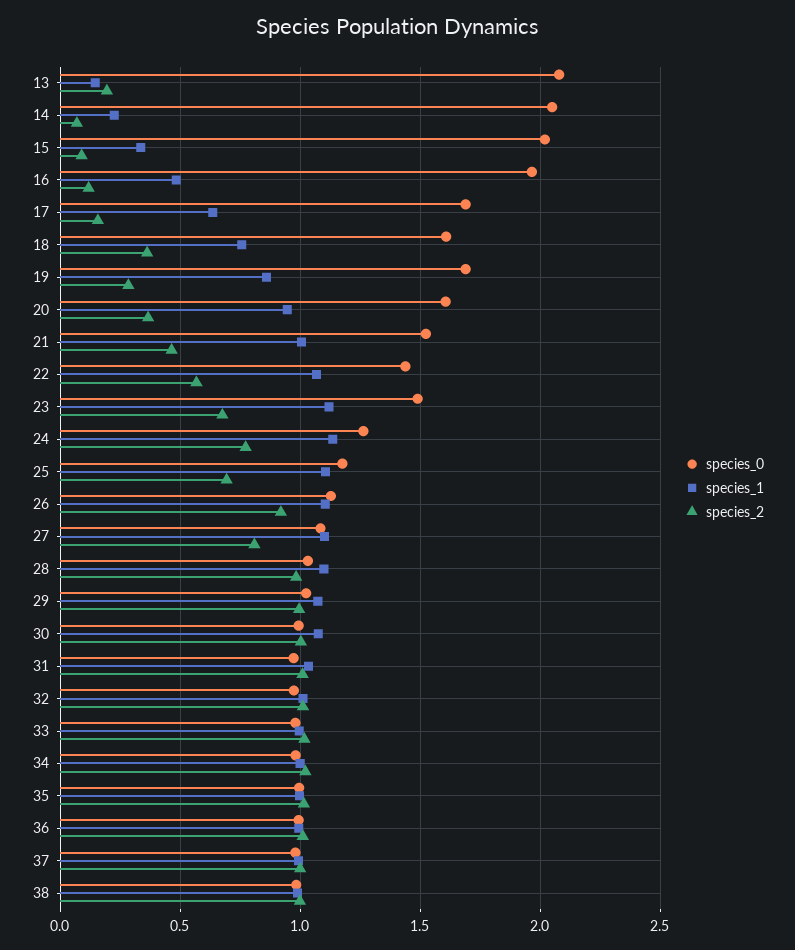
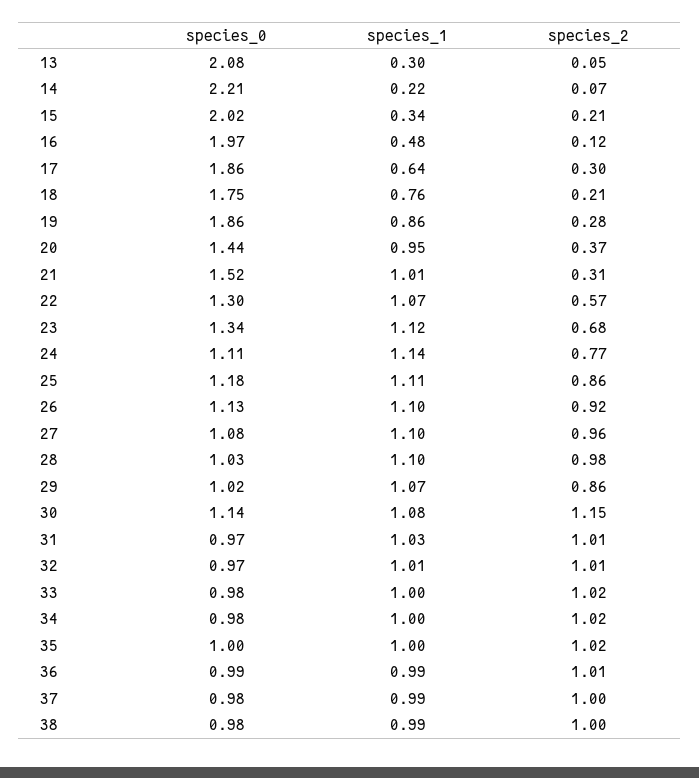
  {
    "species_0": {
      "13": 2.08,
-     "14": 2.05,
+     "14": 2.21,
      "15": 2.02,
      "16": 1.97,
-     "17": 1.7,
+     "17": 1.86,
-     "18": 1.6,
+     "18": 1.75,
-     "19": 1.7,
+     "19": 1.86,
-     "20": 1.6,
+     "20": 1.44,
      "21": 1.52,
-     "22": 1.45,
+     "22": 1.3,
-     "23": 1.5,
+     "23": 1.34,
-     "24": 1.25,
+     "24": 1.11,
      "25": 1.18,
      "26": 1.13,
      "27": 1.08,
      "28": 1.03,
      "29": 1.02,
-     "30": 1,
+     "30": 1.14,
      "31": 0.97,
      "32": 0.97,
      "33": 0.98,
      "34": 0.98,
      "35": 1,
      "36": 0.99,
      "37": 0.98,
      "38": 0.98
    },
    "species_1": {
-     "13": 0.15,
+     "13": 0.3,
      "14": 0.22,
      "15": 0.34,
      "16": 0.48,
      "17": 0.64,
      "18": 0.76,
      "19": 0.86,
      "20": 0.95,
      "21": 1.01,
      "22": 1.07,
      "23": 1.12,
      "24": 1.14,
      "25": 1.11,
      "26": 1.1,
      "27": 1.1,
      "28": 1.1,
      "29": 1.07,
      "30": 1.08,
      "31": 1.03,
      "32": 1.01,
      "33": 1,
      "34": 1,
      "35": 1,
      "36": 0.99,
      "37": 0.99,
      "38": 0.99
    },
    "species_2": {
-     "13": 0.2,
+     "13": 0.05,
      "14": 0.07,
-     "15": 0.1,
+     "15": 0.21,
      "16": 0.12,
-     "17": 0.15,
+     "17": 0.3,
-     "18": 0.35,
+     "18": 0.21,
      "19": 0.28,
      "20": 0.37,
-     "21": 0.45,
+     "21": 0.31,
      "22": 0.57,
      "23": 0.68,
      "24": 0.77,
-     "25": 0.7,
+     "25": 0.86,
      "26": 0.92,
-     "27": 0.8,
+     "27": 0.96,
      "28": 0.98,
-     "29": 1,
+     "29": 0.86,
-     "30": 1,
+     "30": 1.15,
      "31": 1.01,
      "32": 1.01,
      "33": 1.02,
      "34": 1.02,
      "35": 1.02,
      "36": 1.01,
      "37": 1,
      "38": 1
    }
  }

